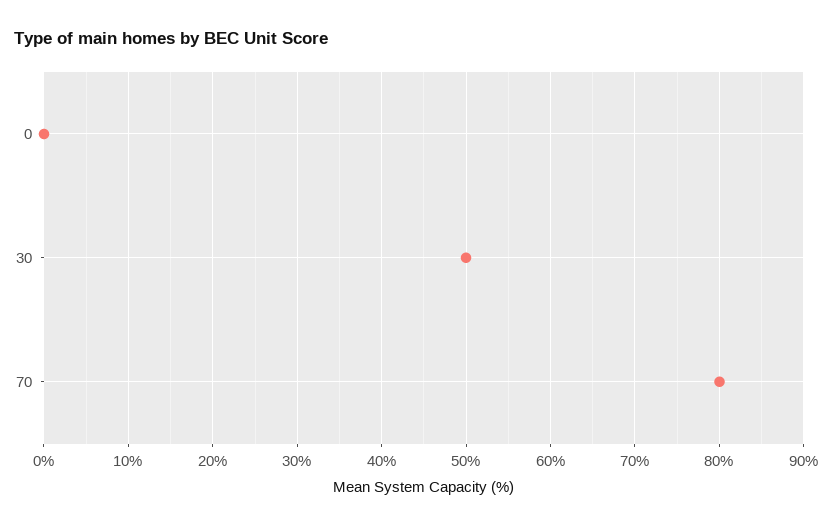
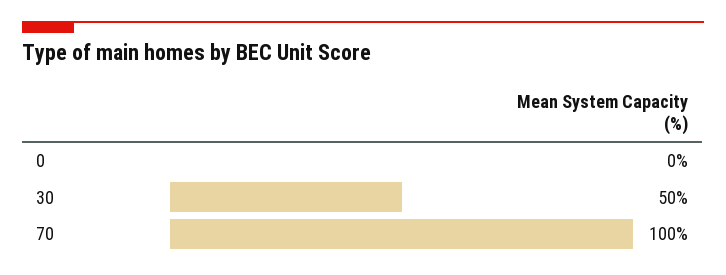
  {
    "0": 0,
    "30": 50,
-   "70": 80
+   "70": 100
  }

